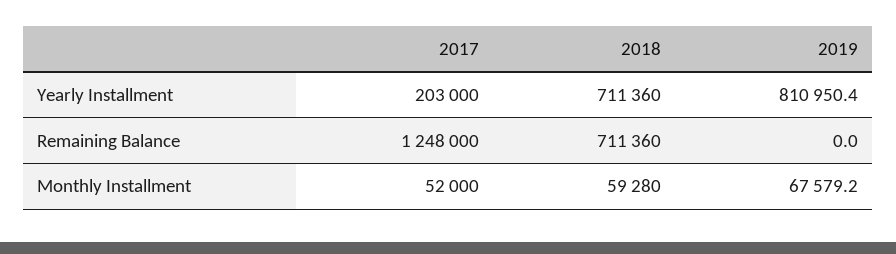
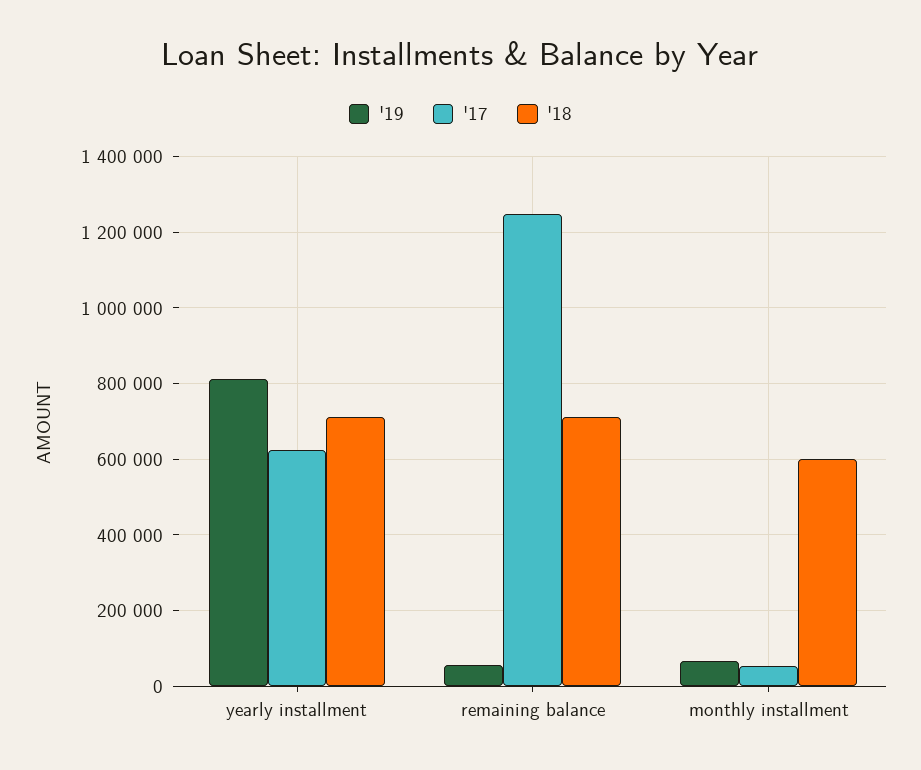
  {
    "2017": {
-     "Yearly Installment": 203000,
+     "Yearly Installment": 620000,
      "Remaining Balance": 1248000,
      "Monthly Installment": 52000
    },
    "2018": {
      "Yearly Installment": 711360,
      "Remaining Balance": 711360,
-     "Monthly Installment": 59280
+     "Monthly Installment": 600000
    },
    "2019": {
      "Yearly Installment": 810950.4,
-     "Remaining Balance": 0,
+     "Remaining Balance": 60000,
      "Monthly Installment": 67579.2
    }
  }

